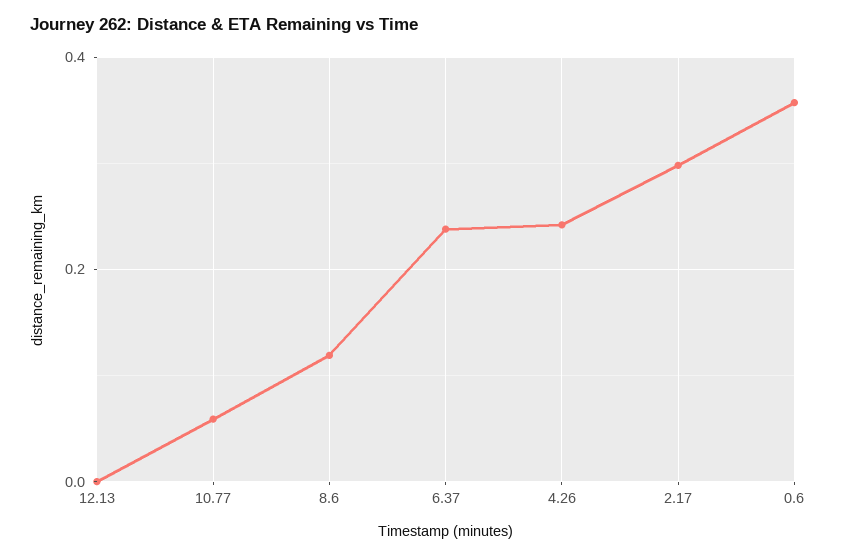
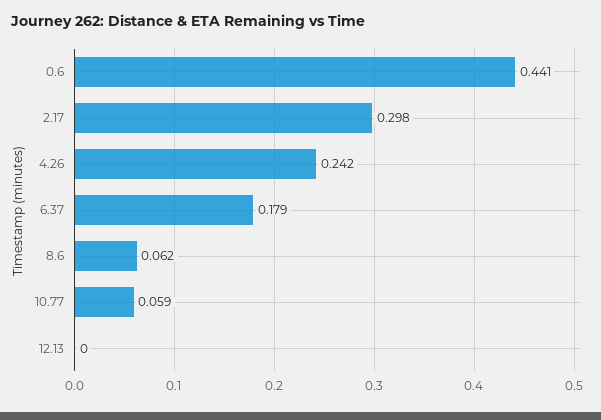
  {
    "12.13": 0,
    "10.77": 0.059,
-   "8.6": 0.12,
+   "8.6": 0.062,
-   "6.37": 0.24,
+   "6.37": 0.179,
    "4.26": 0.242,
    "2.17": 0.298,
-   "0.6": 0.36
+   "0.6": 0.441
  }

